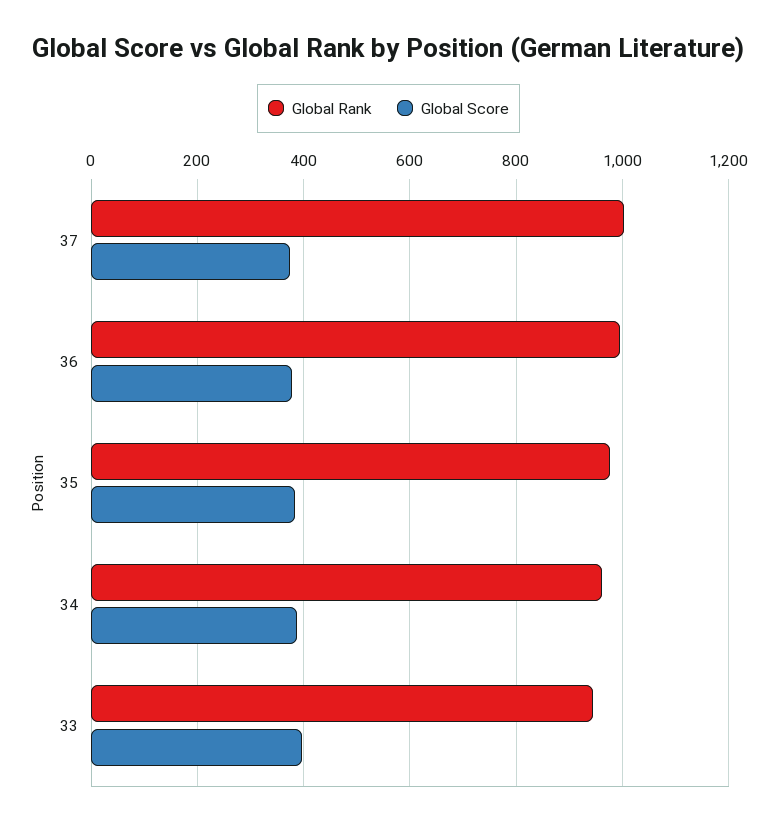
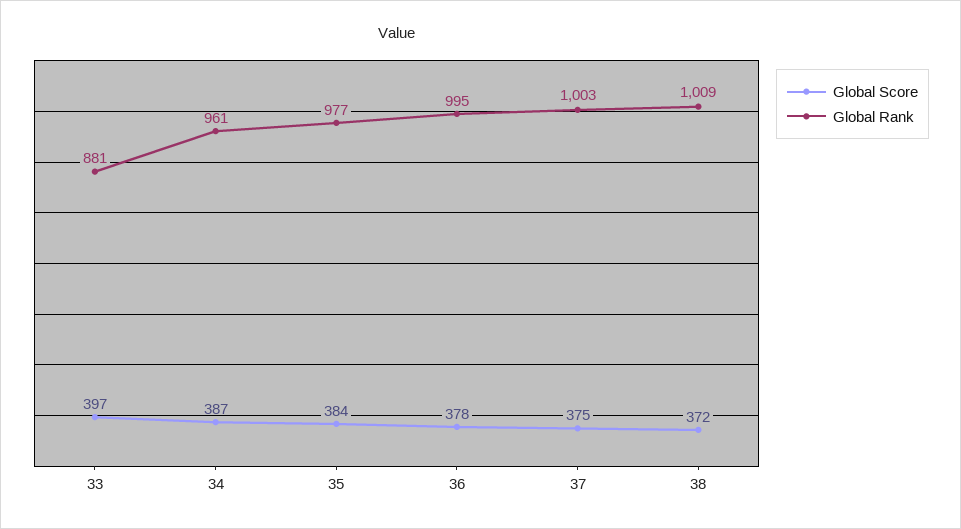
  {
    "Global Rank": {
      "37": 1003,
      "36": 995,
      "35": 977,
      "34": 961,
-     "33": 940
+     "33": 881,
+     "38": 1009
    },
    "Global Score": {
      "37": 375,
      "36": 378,
      "35": 384,
      "34": 387,
-     "33": 397
+     "33": 397,
+     "38": 372
    }
  }

